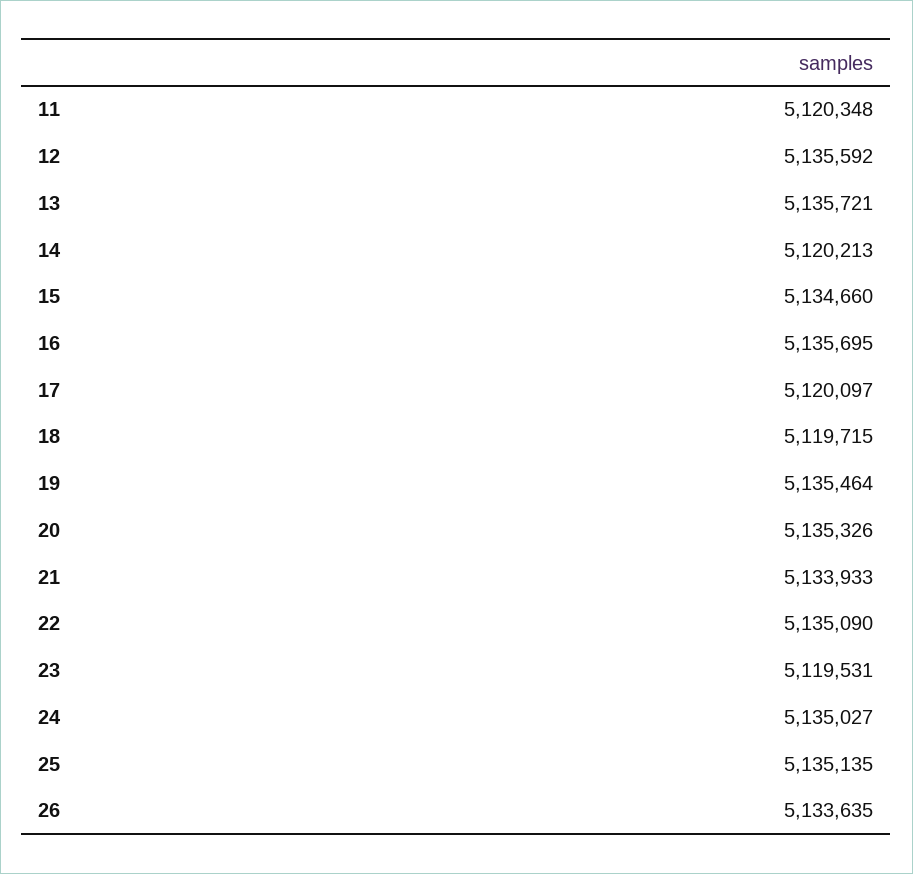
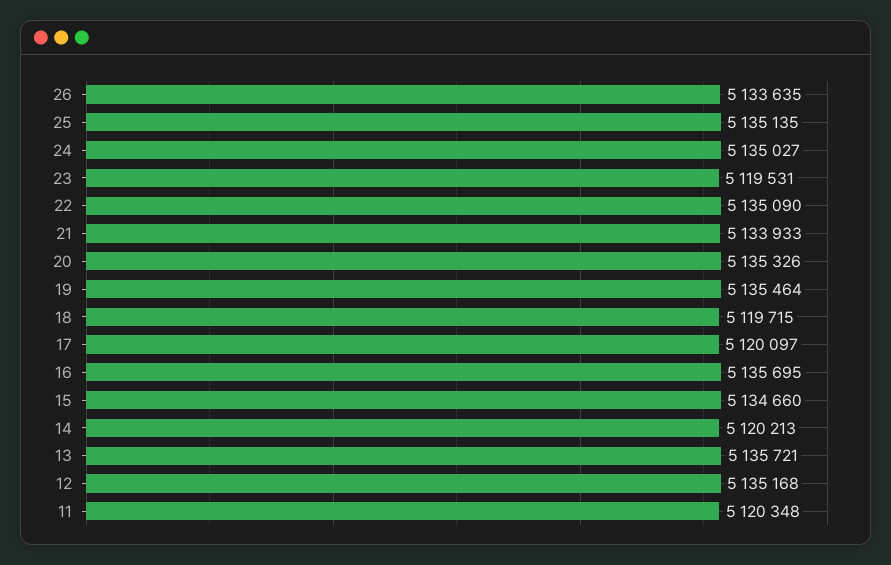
  {
    "11": 5120348,
-   "12": 5135592,
+   "12": 5135168,
    "13": 5135721,
    "14": 5120213,
    "15": 5134660,
    "16": 5135695,
    "17": 5120097,
    "18": 5119715,
    "19": 5135464,
    "20": 5135326,
    "21": 5133933,
    "22": 5135090,
    "23": 5119531,
    "24": 5135027,
    "25": 5135135,
    "26": 5133635
  }

